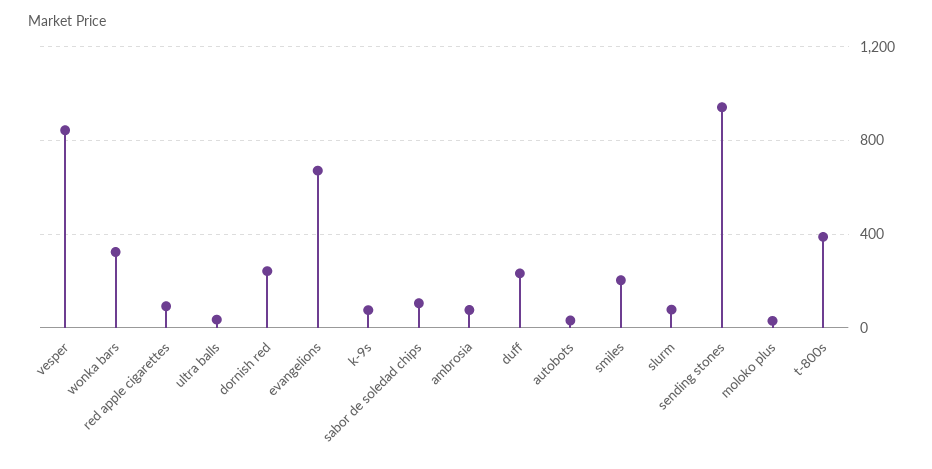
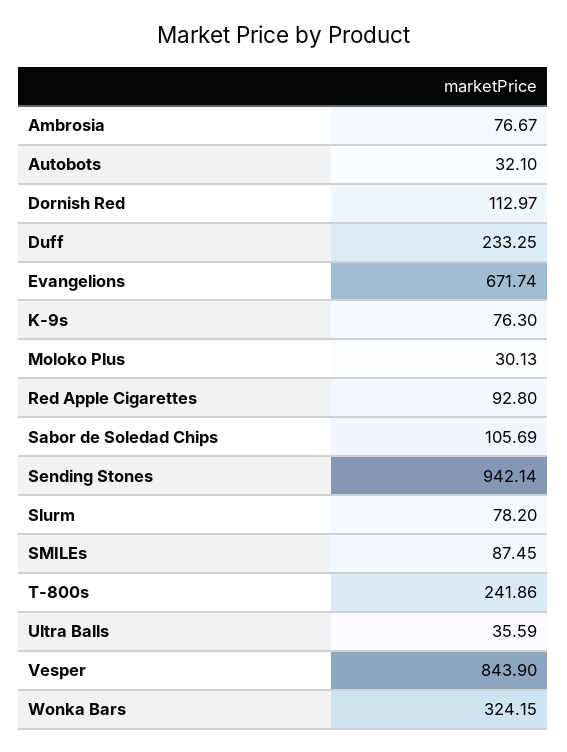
  {
    "vesper": 843.9,
    "wonka bars": 324.15,
    "red apple cigarettes": 92.8,
    "ultra balls": 35.59,
-   "dornish red": 250,
+   "dornish red": 112.97,
    "evangelions": 671.74,
    "k-9s": 76.3,
    "sabor de soledad chips": 105.69,
    "ambrosia": 76.67,
    "duff": 233.25,
    "autobots": 32.1,
-   "smiles": 200,
+   "smiles": 87.45,
    "slurm": 78.2,
    "sending stones": 942.14,
    "moloko plus": 30.13,
-   "t-800s": 400
+   "t-800s": 241.86
  }

